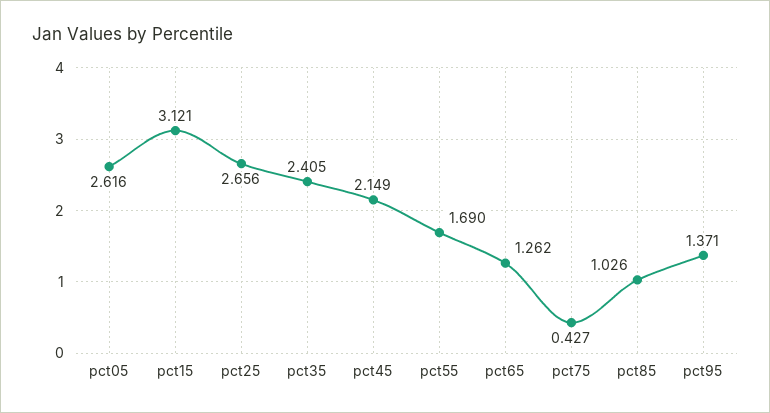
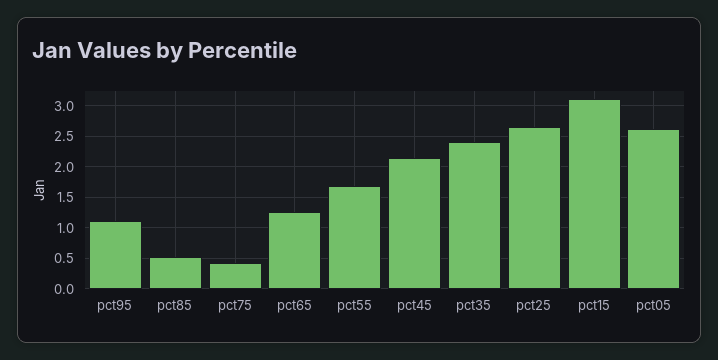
  {
    "pct05": 2.616,
    "pct15": 3.121,
    "pct25": 2.656,
    "pct35": 2.405,
    "pct45": 2.149,
    "pct55": 1.69,
    "pct65": 1.262,
    "pct75": 0.427,
-   "pct85": 1.026,
+   "pct85": 0.5,
-   "pct95": 1.371
+   "pct95": 1.1
  }

